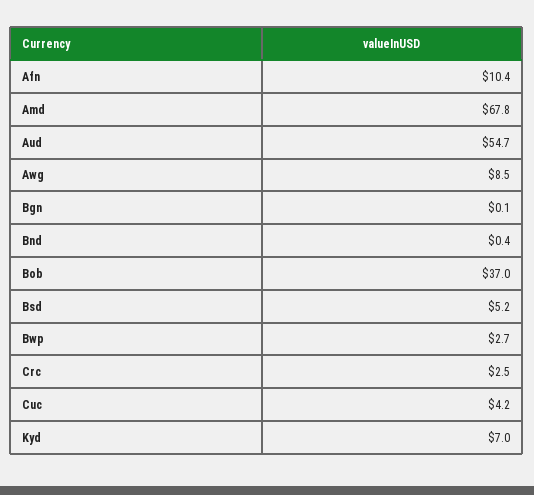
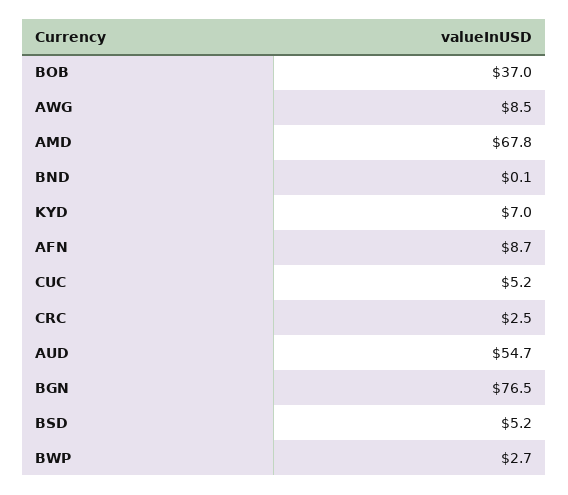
  {
-   "Afn": 10.4,
+   "Afn": 8.7,
    "Amd": 67.8,
    "Aud": 54.7,
    "Awg": 8.5,
-   "Bgn": 0.1,
+   "Bgn": 76.5,
-   "Bnd": 0.4,
+   "Bnd": 0.1,
    "Bob": 37,
    "Bsd": 5.2,
    "Bwp": 2.7,
    "Crc": 2.5,
-   "Cuc": 4.2,
+   "Cuc": 5.2,
    "Kyd": 7
  }

